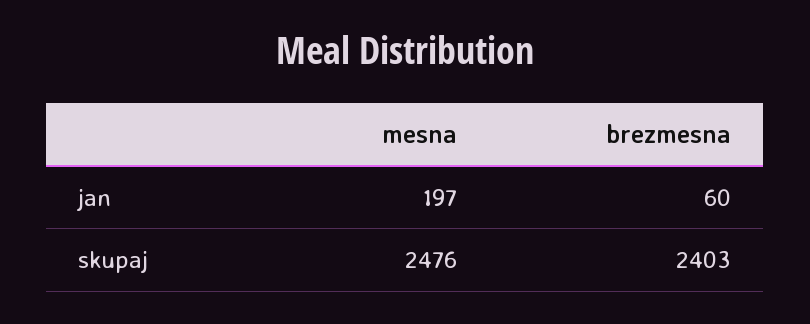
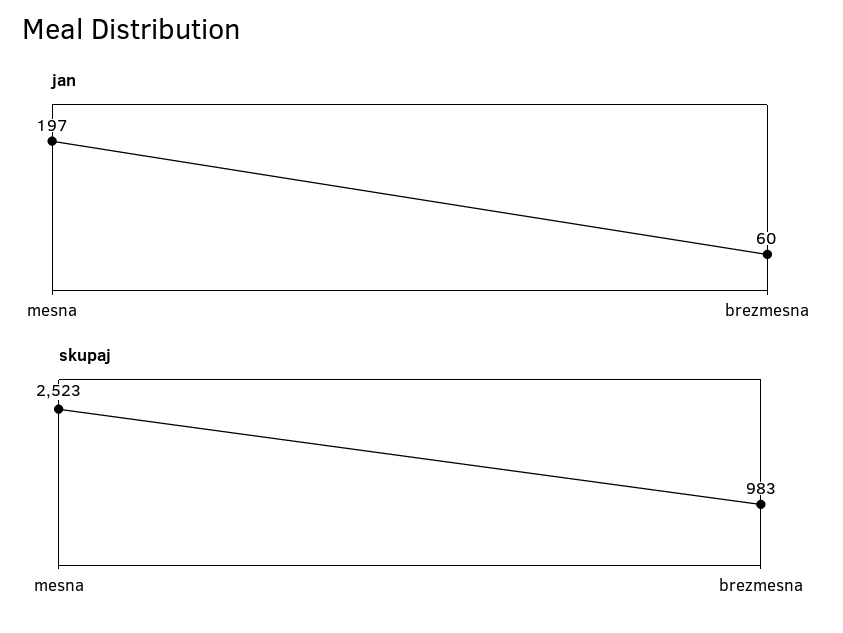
  {
    "jan": {
      "mesna": 197,
      "brezmesna": 60
    },
    "skupaj": {
-     "mesna": 2476,
+     "mesna": 2523,
-     "brezmesna": 2403
+     "brezmesna": 983
    }
  }

